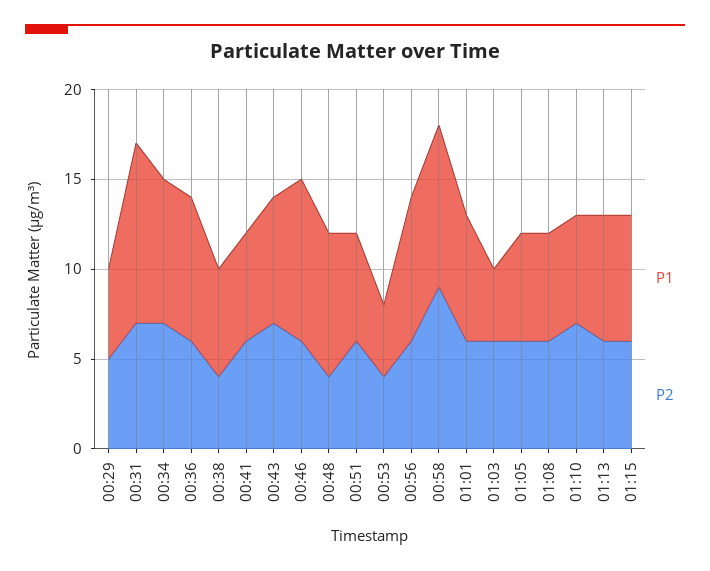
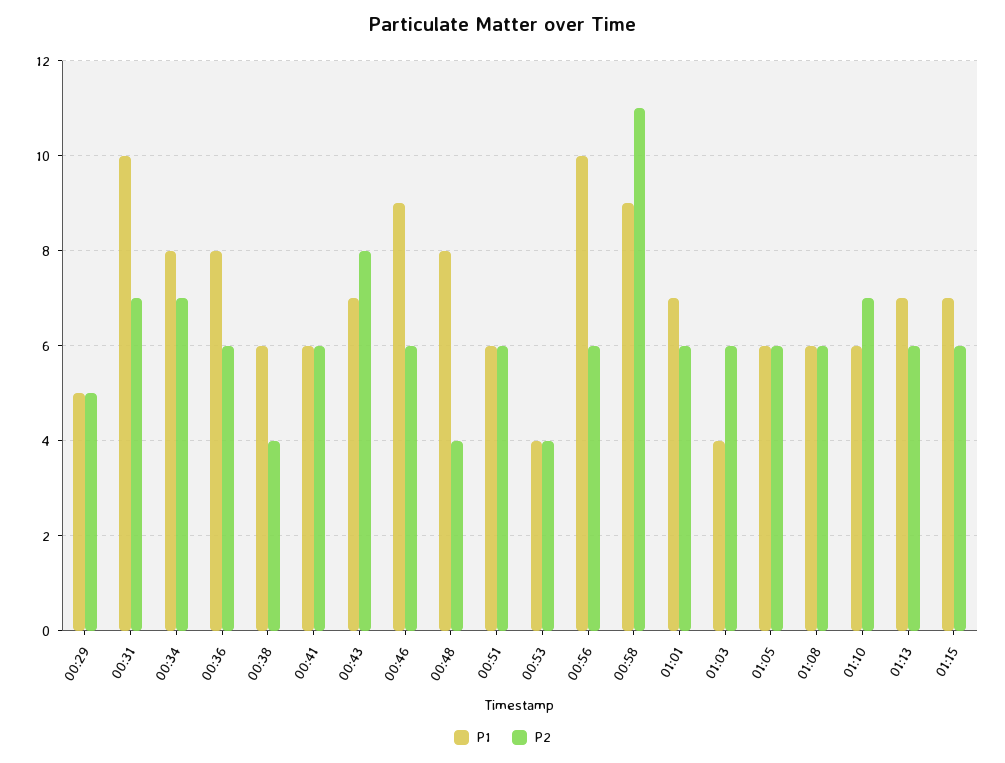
  {
    "P1": {
      "00:29": 5,
      "00:31": 10,
      "00:34": 8,
      "00:36": 8,
      "00:38": 6,
      "00:41": 6,
      "00:43": 7,
      "00:46": 9,
      "00:48": 8,
      "00:51": 6,
      "00:53": 4,
-     "00:56": 8,
+     "00:56": 10,
      "00:58": 9,
      "01:01": 7,
      "01:03": 4,
      "01:05": 6,
      "01:08": 6,
      "01:10": 6,
      "01:13": 7,
      "01:15": 7
    },
    "P2": {
      "00:29": 5,
      "00:31": 7,
      "00:34": 7,
      "00:36": 6,
      "00:38": 4,
      "00:41": 6,
-     "00:43": 7,
+     "00:43": 8,
      "00:46": 6,
      "00:48": 4,
      "00:51": 6,
      "00:53": 4,
      "00:56": 6,
-     "00:58": 9,
+     "00:58": 11,
      "01:01": 6,
      "01:03": 6,
      "01:05": 6,
      "01:08": 6,
      "01:10": 7,
      "01:13": 6,
      "01:15": 6
    }
  }

